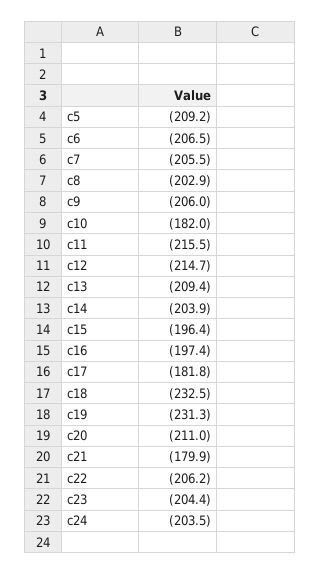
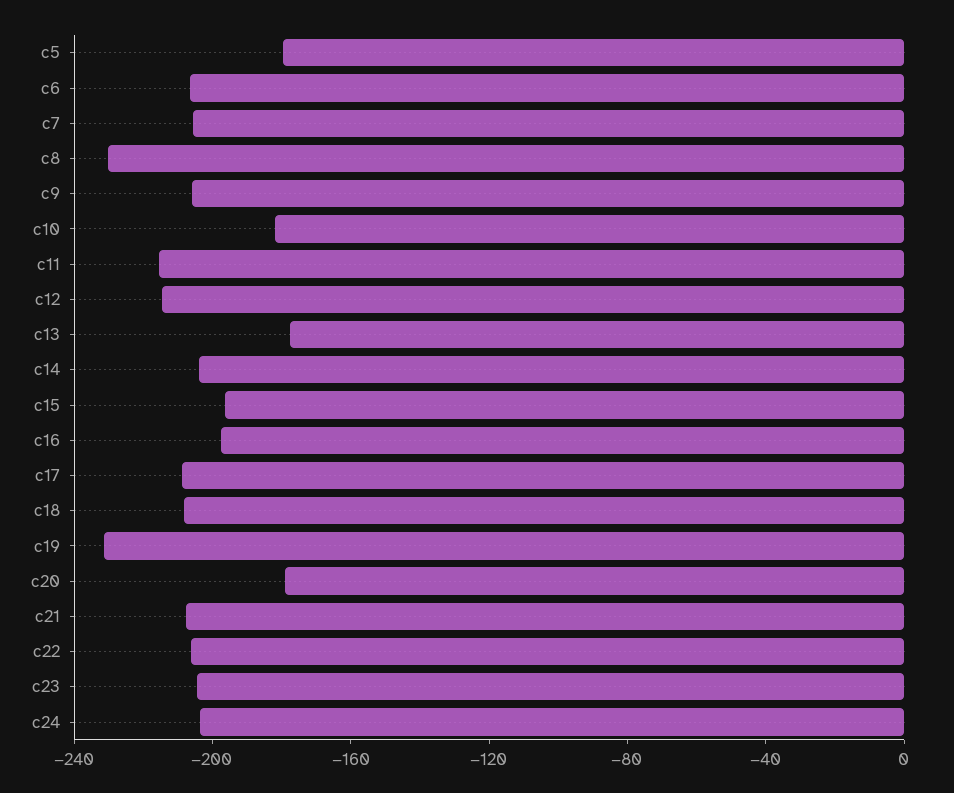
  {
-   "c5": -209.2,
+   "c5": -180,
    "c6": -206.5,
    "c7": -205.5,
-   "c8": -202.9,
+   "c8": -230,
    "c9": -206,
    "c10": -182,
    "c11": -215.5,
    "c12": -214.7,
-   "c13": -209.4,
+   "c13": -180,
    "c14": -203.9,
    "c15": -196.4,
    "c16": -197.4,
-   "c17": -181.8,
+   "c17": -210,
-   "c18": -232.5,
+   "c18": -210,
    "c19": -231.3,
-   "c20": -211,
+   "c20": -180,
-   "c21": -179.9,
+   "c21": -210,
    "c22": -206.2,
    "c23": -204.4,
    "c24": -203.5
  }

